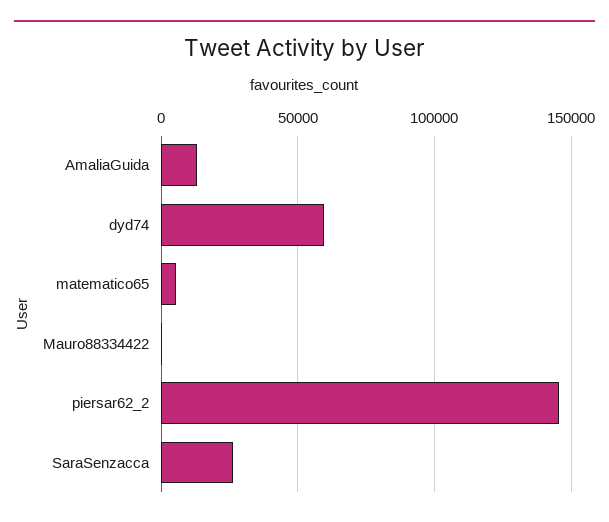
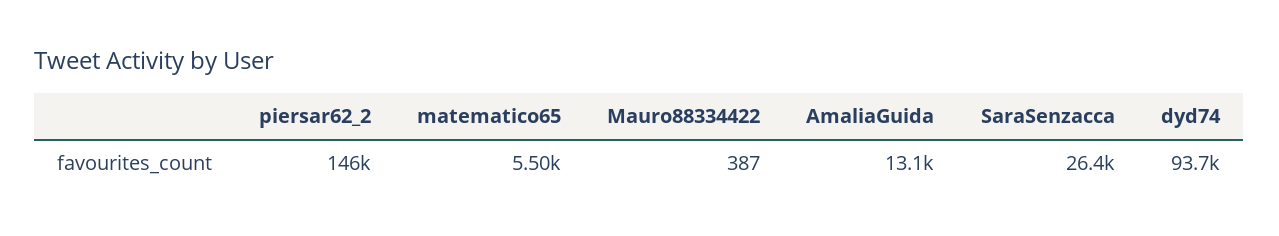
  {
    "AmaliaGuida": 13100,
-   "dyd74": 60000,
+   "dyd74": 93700,
    "matematico65": 5500,
    "Mauro88334422": 387,
    "piersar62_2": 146000,
    "SaraSenzacca": 26400
  }

